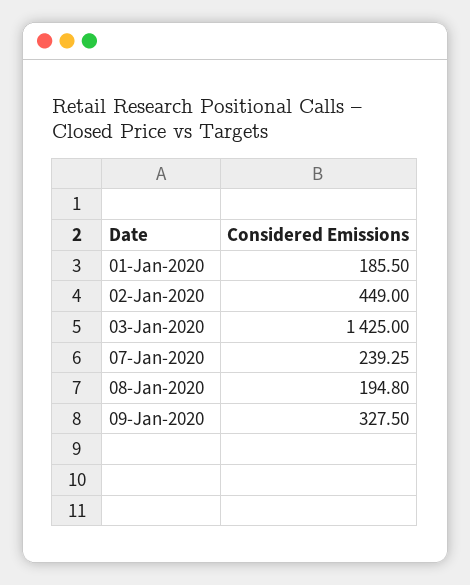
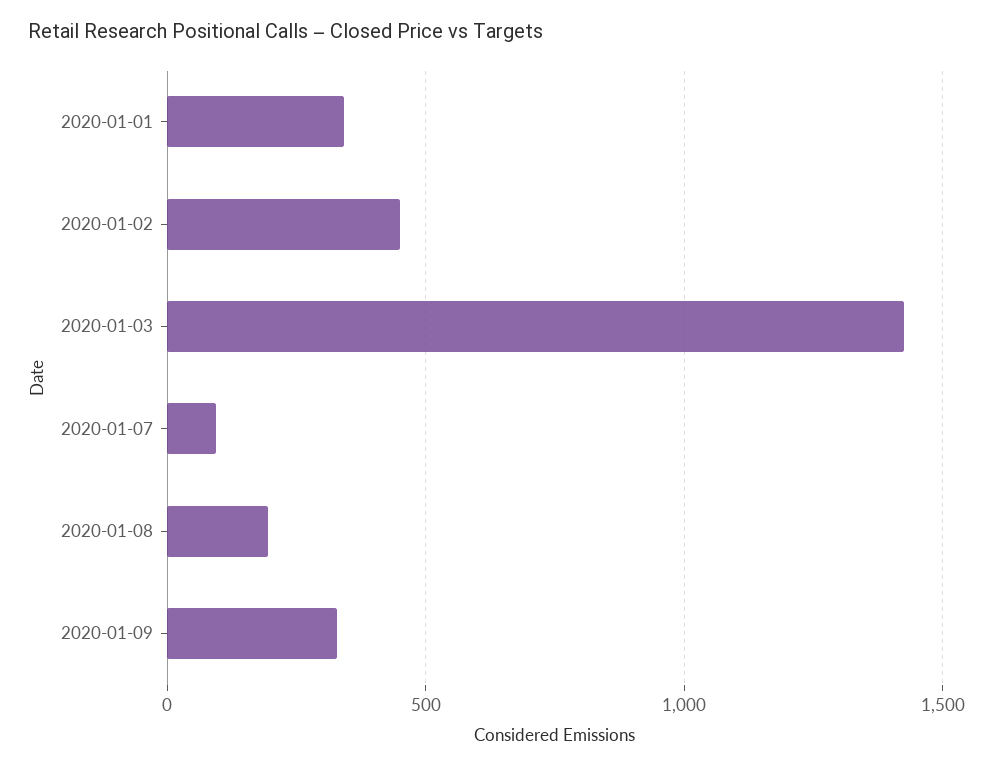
  {
-   "01-Jan-2020": 185.5,
+   "01-Jan-2020": 350,
    "02-Jan-2020": 449,
    "03-Jan-2020": 1425,
-   "07-Jan-2020": 239.25,
+   "07-Jan-2020": 100,
    "08-Jan-2020": 194.8,
    "09-Jan-2020": 327.5
  }

